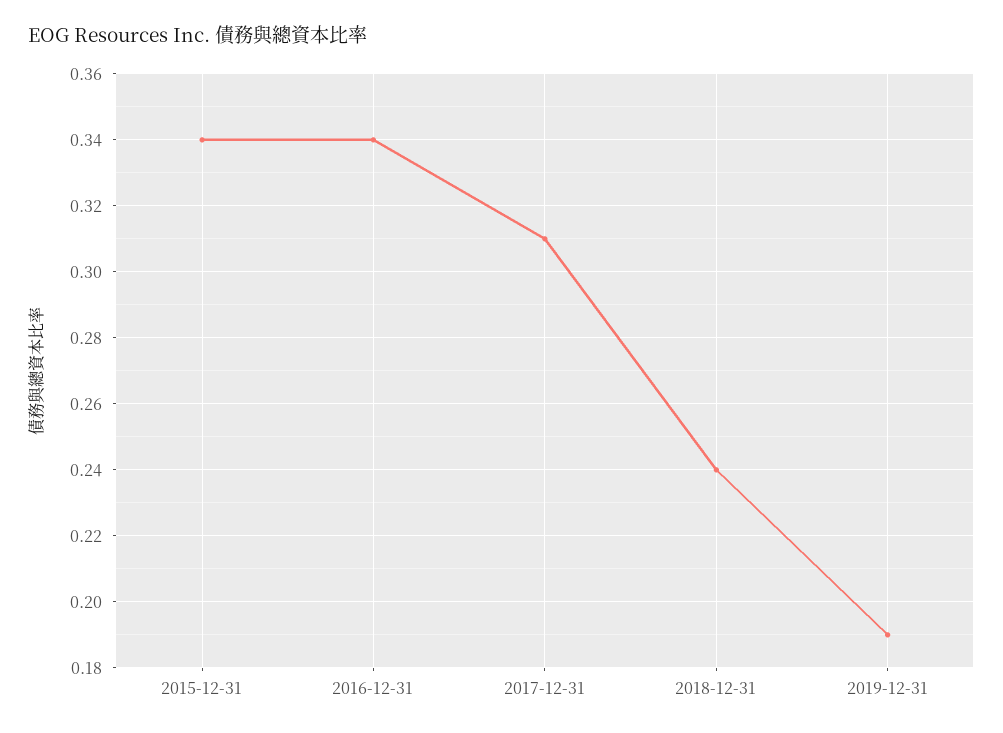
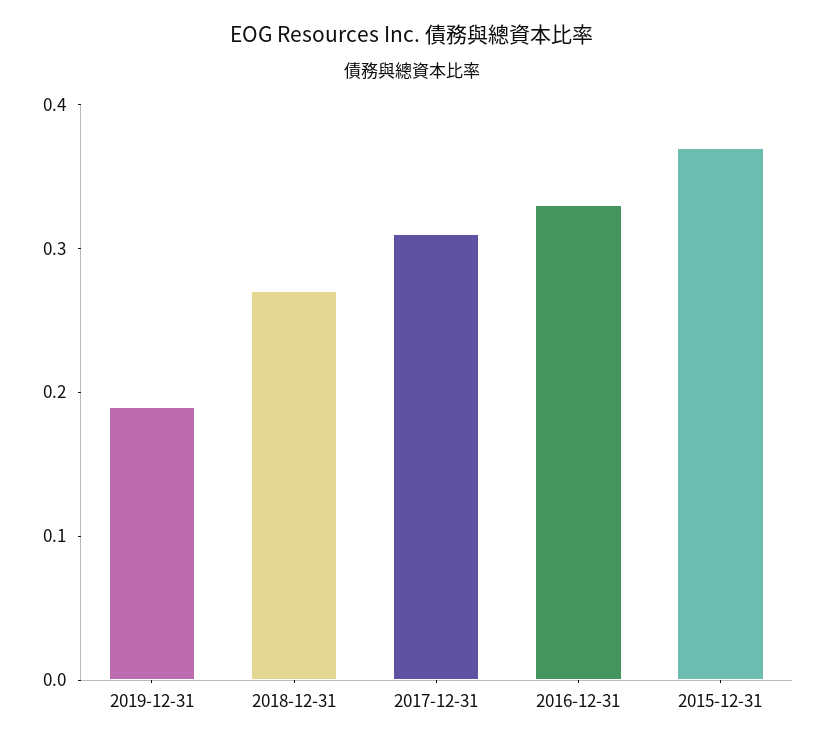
  {
-   "2015-12-31": 0.34,
+   "2015-12-31": 0.37,
-   "2016-12-31": 0.34,
+   "2016-12-31": 0.33,
    "2017-12-31": 0.31,
-   "2018-12-31": 0.24,
+   "2018-12-31": 0.27,
    "2019-12-31": 0.19
  }

